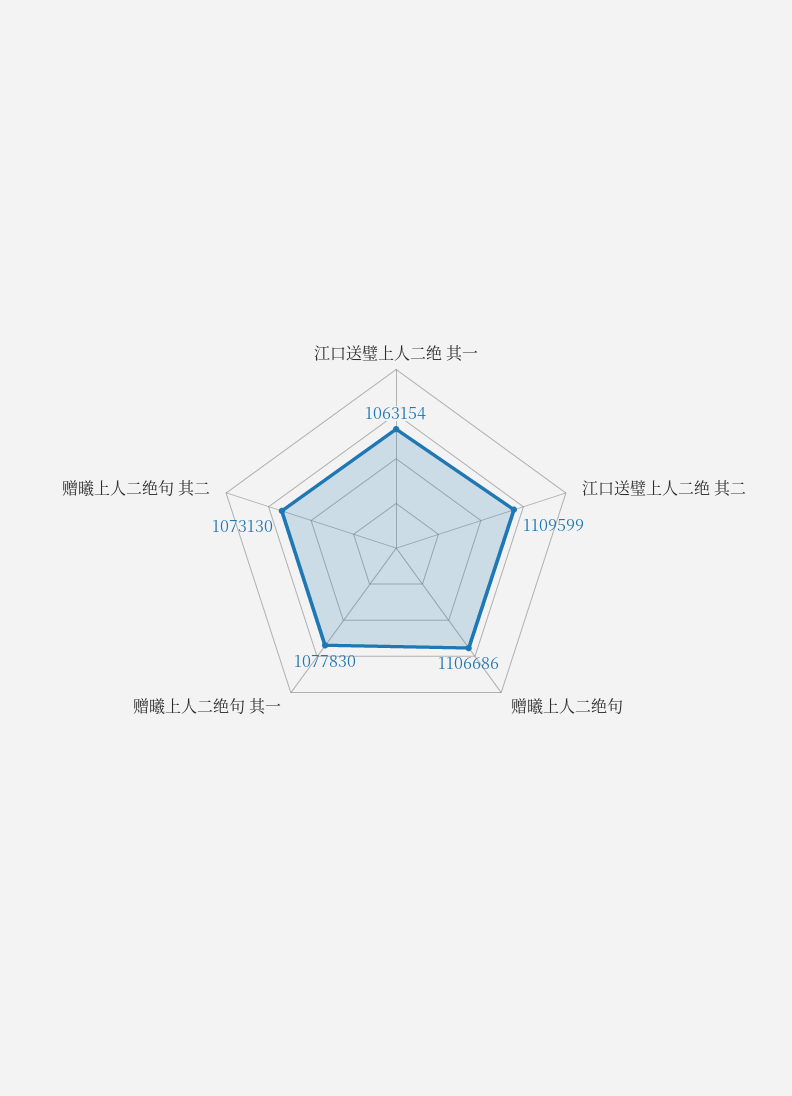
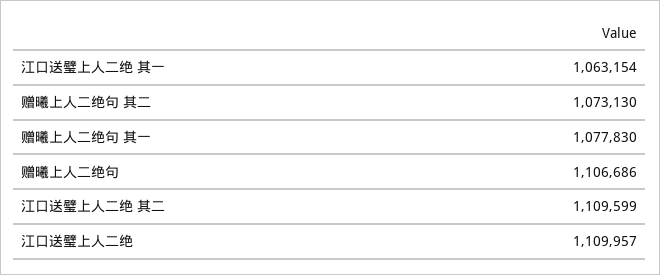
  {
    "江口送璧上人二绝 其一": 1063154,
    "江口送璧上人二绝 其二": 1109599,
    "赠曦上人二绝句": 1106686,
    "赠曦上人二绝句 其一": 1077830,
-   "赠曦上人二绝句 其二": 1073130
+   "赠曦上人二绝句 其二": 1073130,
+   "江口送璧上人二绝": 1109957
  }

